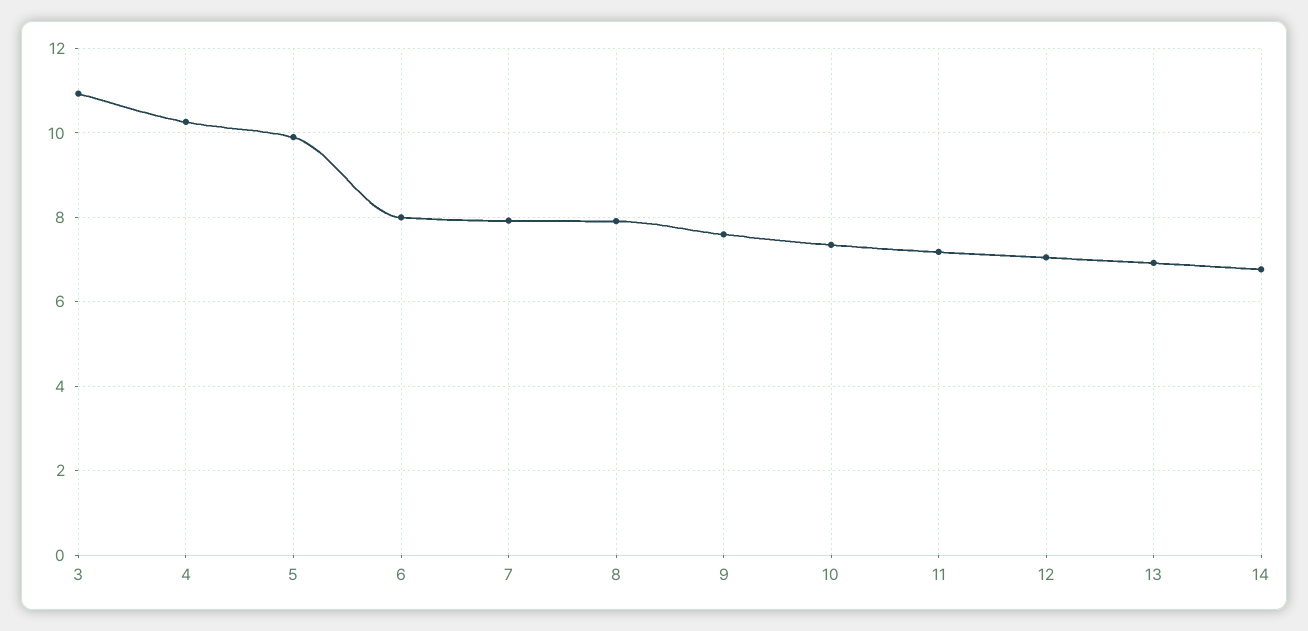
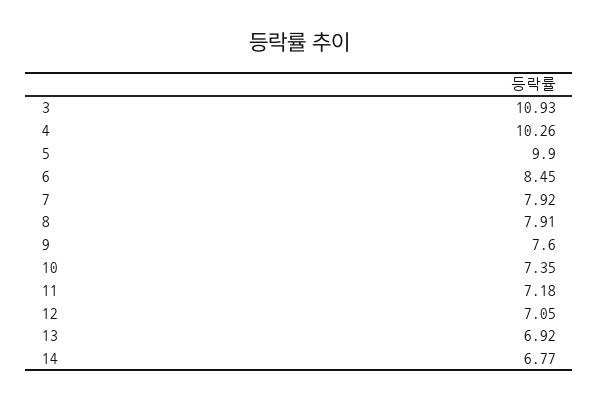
  {
    "3": 10.93,
    "4": 10.26,
    "5": 9.9,
-   "6": 8,
+   "6": 8.45,
    "7": 7.92,
    "8": 7.91,
    "9": 7.6,
    "10": 7.35,
    "11": 7.18,
    "12": 7.05,
    "13": 6.92,
    "14": 6.77
  }

